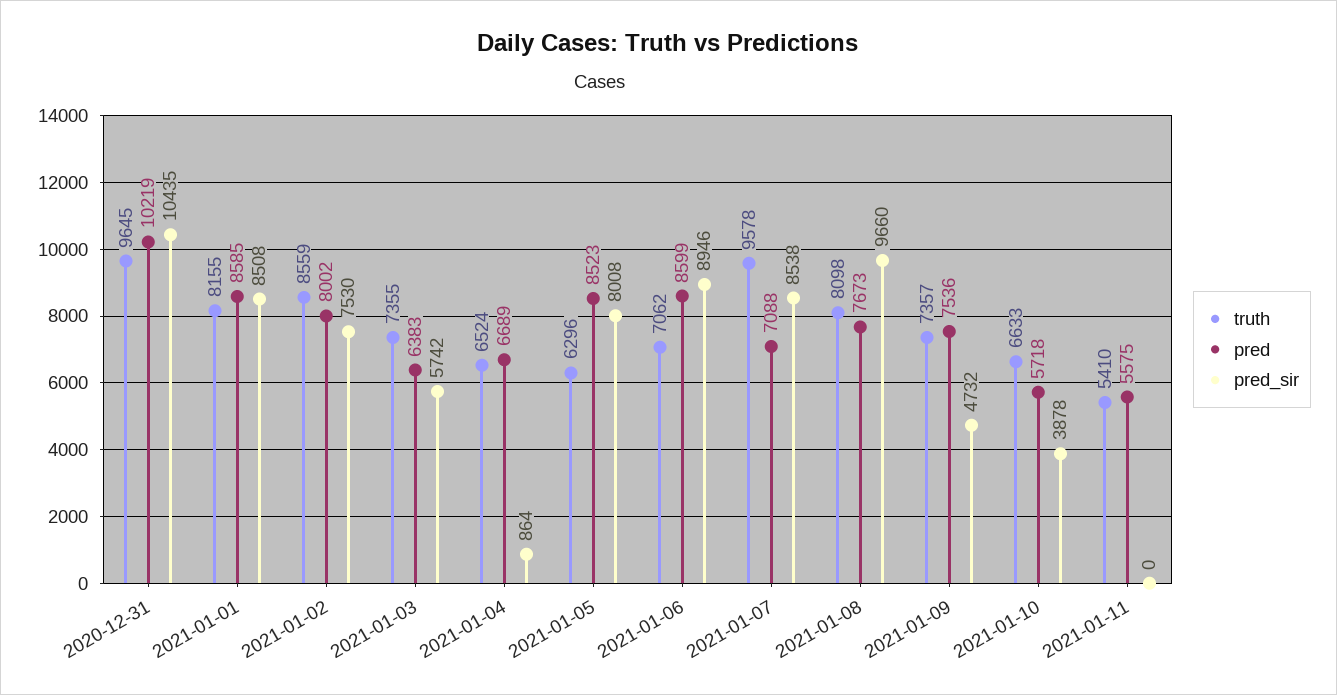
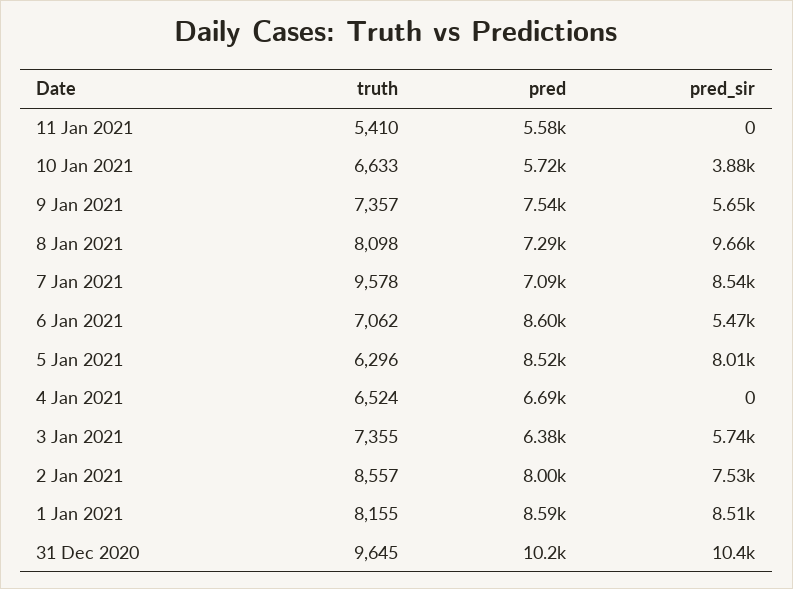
  {
    "truth": {
      "2020-12-31": 9645,
      "2021-01-01": 8155,
-     "2021-01-02": 8559,
+     "2021-01-02": 8557,
      "2021-01-03": 7355,
      "2021-01-04": 6524,
      "2021-01-05": 6296,
      "2021-01-06": 7062,
      "2021-01-07": 9578,
      "2021-01-08": 8098,
      "2021-01-09": 7357,
      "2021-01-10": 6633,
      "2021-01-11": 5410
    },
    "pred": {
      "2020-12-31": 10219,
      "2021-01-01": 8585,
      "2021-01-02": 8002,
      "2021-01-03": 6383,
      "2021-01-04": 6689,
      "2021-01-05": 8523,
      "2021-01-06": 8599,
      "2021-01-07": 7088,
-     "2021-01-08": 7673,
+     "2021-01-08": 7290,
      "2021-01-09": 7536,
      "2021-01-10": 5718,
      "2021-01-11": 5575
    },
    "pred_sir": {
      "2020-12-31": 10435,
      "2021-01-01": 8508,
      "2021-01-02": 7530,
      "2021-01-03": 5742,
-     "2021-01-04": 864,
+     "2021-01-04": 0,
      "2021-01-05": 8008,
-     "2021-01-06": 8946,
+     "2021-01-06": 5470,
      "2021-01-07": 8538,
      "2021-01-08": 9660,
-     "2021-01-09": 4732,
+     "2021-01-09": 5650,
      "2021-01-10": 3878,
      "2021-01-11": 0
    }
  }

